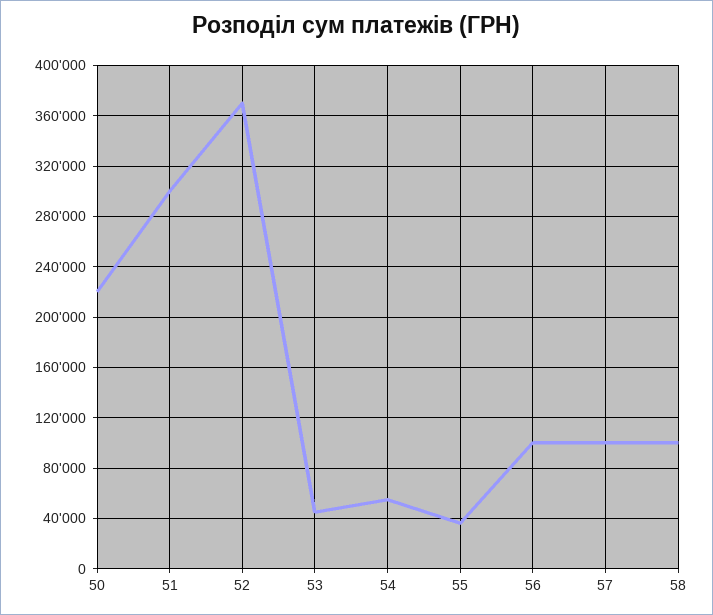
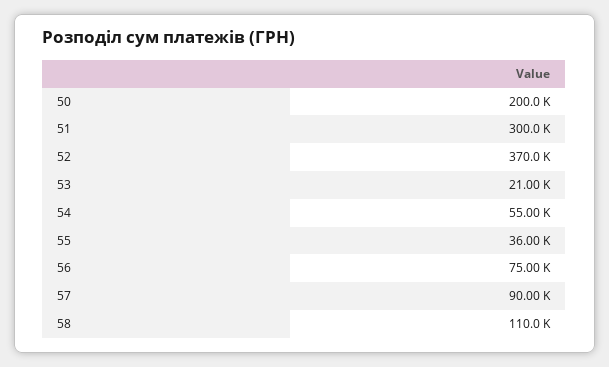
  {
-   "50": 220000,
+   "50": 200000,
    "51": 300000,
    "52": 370000,
-   "53": 45000,
+   "53": 21000,
    "54": 55000,
    "55": 36000,
-   "56": 100000,
+   "56": 75000,
-   "57": 100000,
+   "57": 90000,
-   "58": 100000
+   "58": 110000
  }

